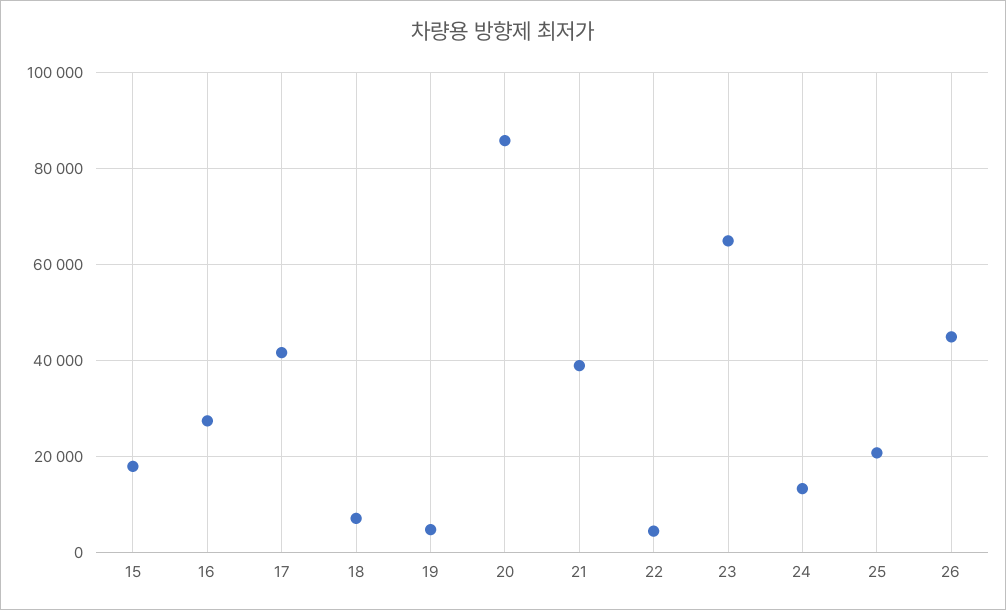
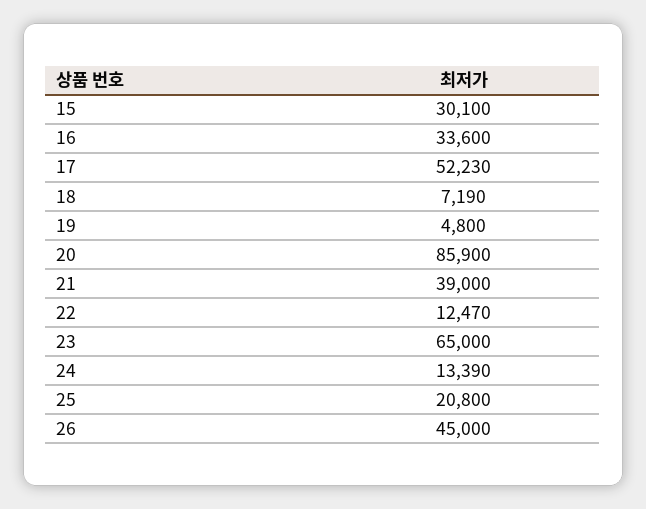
  {
-   "15": 18000,
+   "15": 30100,
-   "16": 28000,
+   "16": 33600,
-   "17": 42000,
+   "17": 52230,
    "18": 7190,
    "19": 4800,
    "20": 85900,
    "21": 39000,
-   "22": 4000,
+   "22": 12470,
    "23": 65000,
    "24": 13390,
    "25": 20800,
    "26": 45000
  }

